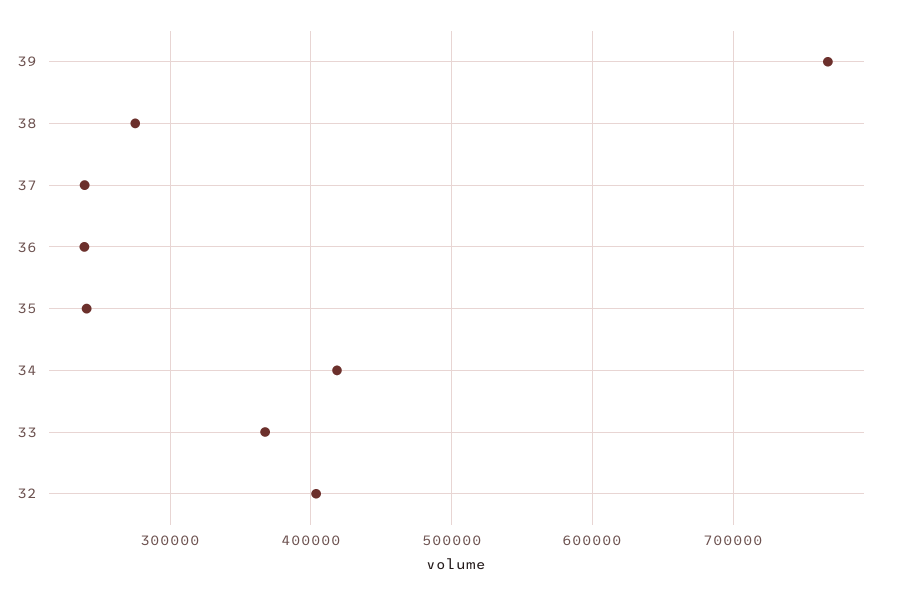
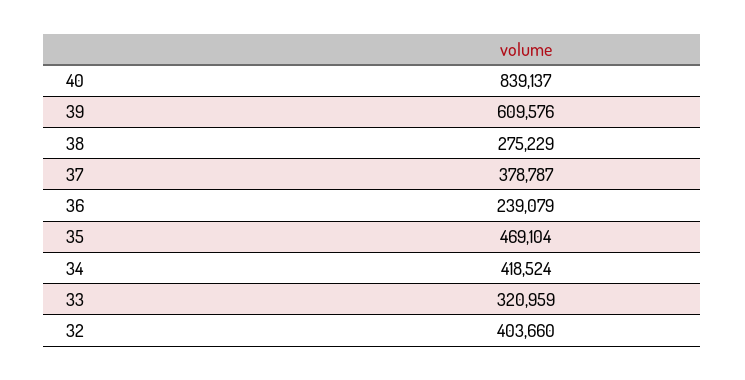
  {
-   "39": 770000,
+   "39": 609576,
    "38": 275229,
-   "37": 240000,
+   "37": 378787,
    "36": 239079,
-   "35": 240000,
+   "35": 469104,
    "34": 418524,
-   "33": 370000,
+   "33": 320959,
-   "32": 403660
+   "32": 403660,
+   "40": 839137
  }

